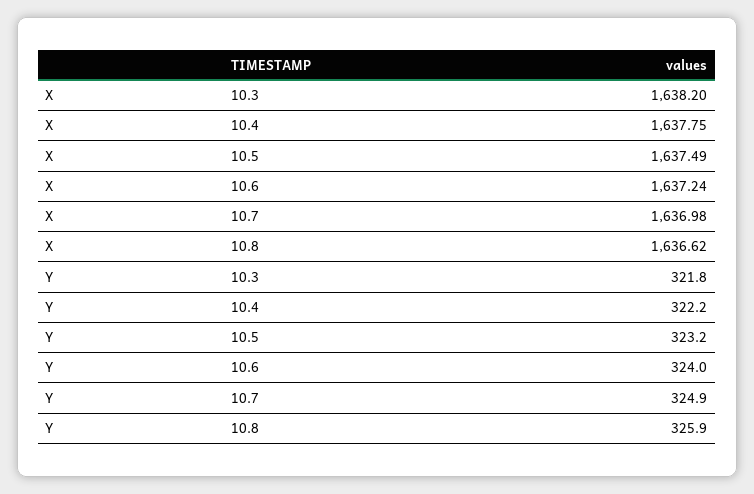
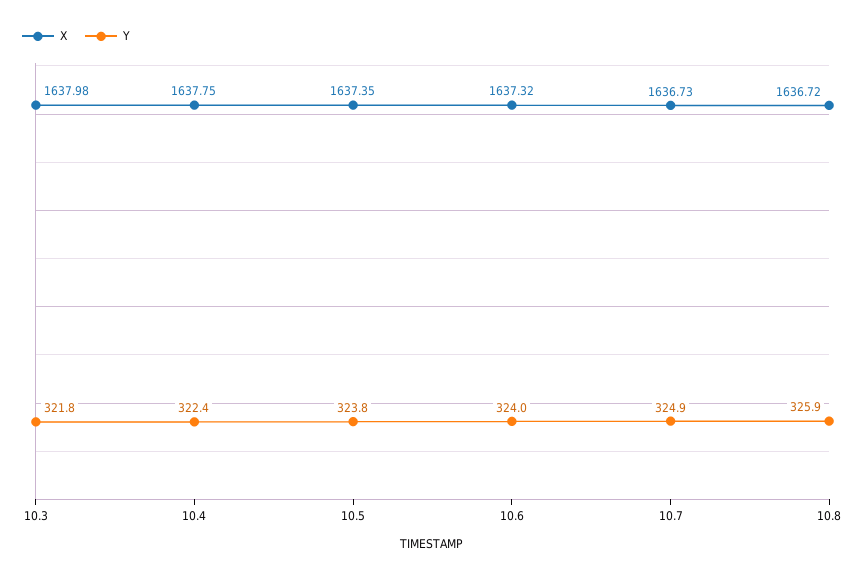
  {
    "X": {
-     "10.3": 1638.2,
+     "10.3": 1637.98,
      "10.4": 1637.75,
-     "10.5": 1637.49,
+     "10.5": 1637.35,
-     "10.6": 1637.24,
+     "10.6": 1637.32,
-     "10.7": 1636.98,
+     "10.7": 1636.73,
-     "10.8": 1636.62
+     "10.8": 1636.72
    },
    "Y": {
      "10.3": 321.8,
-     "10.4": 322.2,
+     "10.4": 322.4,
-     "10.5": 323.2,
+     "10.5": 323.8,
      "10.6": 324,
      "10.7": 324.9,
      "10.8": 325.9
    }
  }

